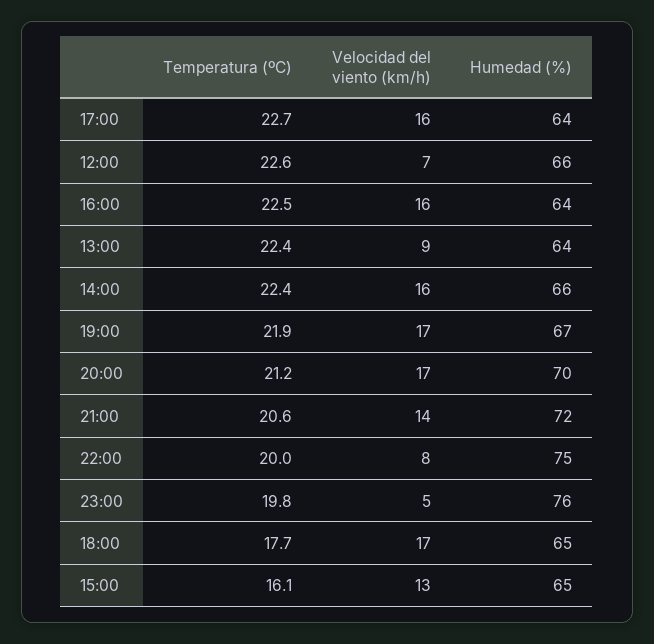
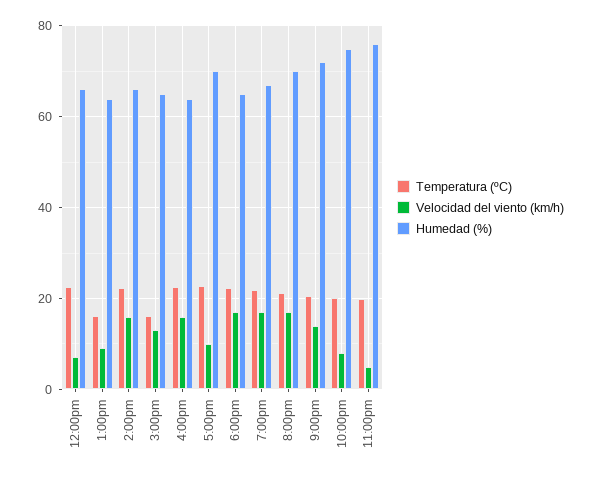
  {
    "Temperatura (ºC)": {
      "17:00": 22.7,
      "12:00": 22.6,
      "16:00": 22.5,
-     "13:00": 22.4,
+     "13:00": 16,
      "14:00": 22.4,
      "19:00": 21.9,
      "20:00": 21.2,
      "21:00": 20.6,
      "22:00": 20,
      "23:00": 19.8,
-     "18:00": 17.7,
+     "18:00": 22,
      "15:00": 16.1
    },
    "Velocidad del viento (km/h)": {
-     "17:00": 16,
+     "17:00": 10,
      "12:00": 7,
      "16:00": 16,
      "13:00": 9,
      "14:00": 16,
      "19:00": 17,
      "20:00": 17,
      "21:00": 14,
      "22:00": 8,
      "23:00": 5,
      "18:00": 17,
      "15:00": 13
    },
    "Humedad (%)": {
-     "17:00": 64,
+     "17:00": 70,
      "12:00": 66,
      "16:00": 64,
      "13:00": 64,
      "14:00": 66,
      "19:00": 67,
      "20:00": 70,
      "21:00": 72,
      "22:00": 75,
      "23:00": 76,
      "18:00": 65,
      "15:00": 65
    }
  }

